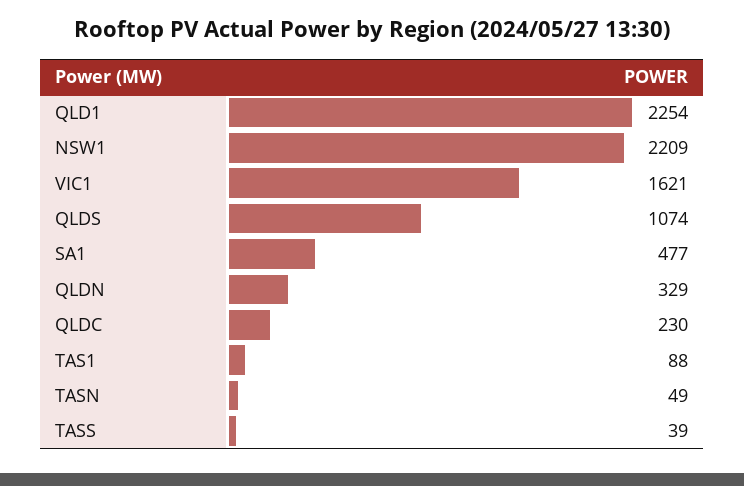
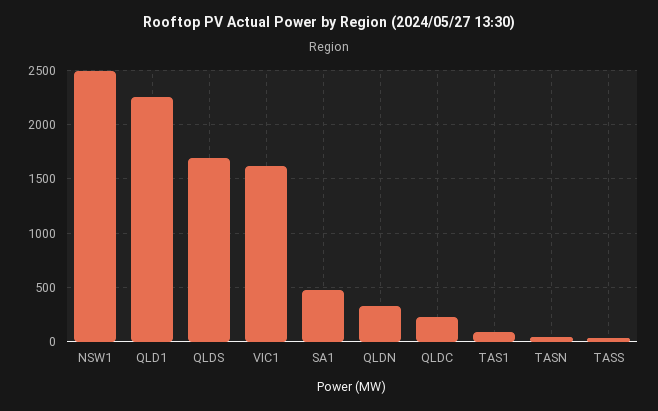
  {
    "QLD1": 2254,
-   "NSW1": 2209,
+   "NSW1": 2500,
    "VIC1": 1621,
-   "QLDS": 1074,
+   "QLDS": 1700,
    "SA1": 477,
    "QLDN": 329,
    "QLDC": 230,
    "TAS1": 88,
    "TASN": 49,
    "TASS": 39
  }

